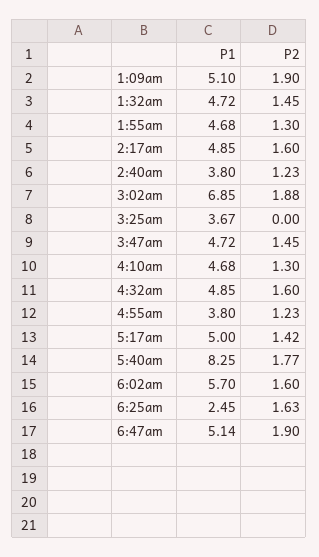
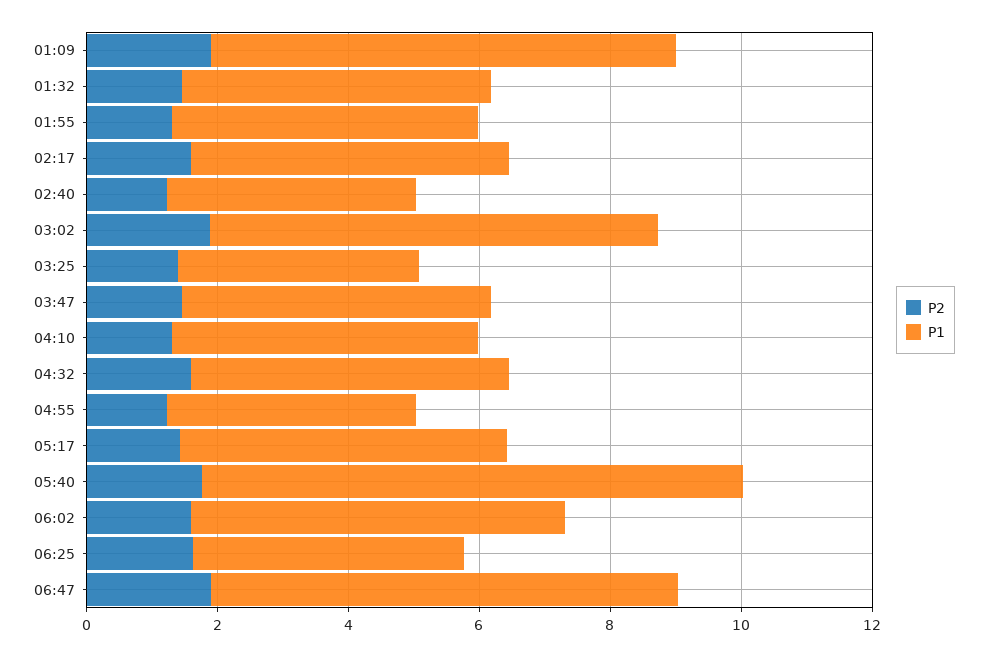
  {
    "P1": {
-     "1:09am": 5.1,
+     "1:09am": 7,
      "1:32am": 4.72,
      "1:55am": 4.68,
      "2:17am": 4.85,
      "2:40am": 3.8,
      "3:02am": 6.85,
      "3:25am": 3.67,
      "3:47am": 4.72,
      "4:10am": 4.68,
      "4:32am": 4.85,
      "4:55am": 3.8,
      "5:17am": 5,
      "5:40am": 8.25,
      "6:02am": 5.7,
-     "6:25am": 2.45,
+     "6:25am": 4,
-     "6:47am": 5.14
+     "6:47am": 7
    },
    "P2": {
      "1:09am": 1.9,
      "1:32am": 1.45,
      "1:55am": 1.3,
      "2:17am": 1.6,
      "2:40am": 1.23,
      "3:02am": 1.88,
-     "3:25am": 0,
+     "3:25am": 1.5,
      "3:47am": 1.45,
      "4:10am": 1.3,
      "4:32am": 1.6,
      "4:55am": 1.23,
      "5:17am": 1.42,
      "5:40am": 1.77,
      "6:02am": 1.6,
      "6:25am": 1.63,
      "6:47am": 1.9
    }
  }

